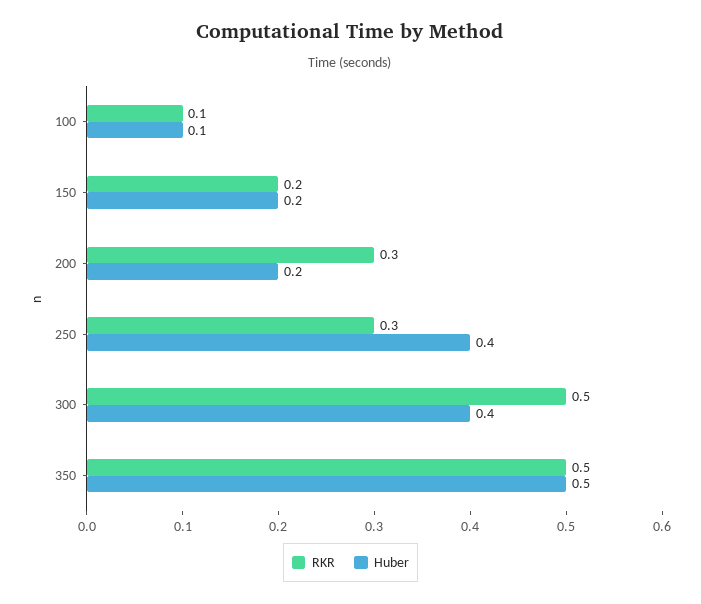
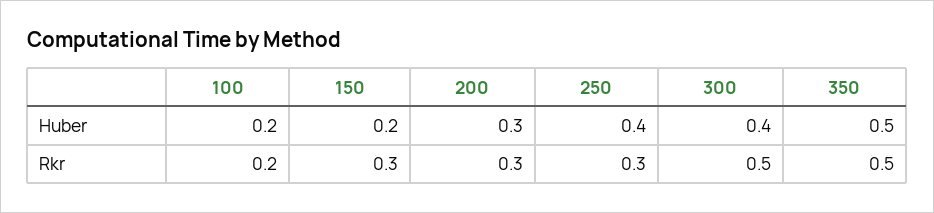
  {
    "RKR": {
-     "100": 0.1,
+     "100": 0.2,
-     "150": 0.2,
+     "150": 0.3,
      "200": 0.3,
      "250": 0.3,
      "300": 0.5,
      "350": 0.5
    },
    "Huber": {
-     "100": 0.1,
+     "100": 0.2,
      "150": 0.2,
-     "200": 0.2,
+     "200": 0.3,
      "250": 0.4,
      "300": 0.4,
      "350": 0.5
    }
  }

